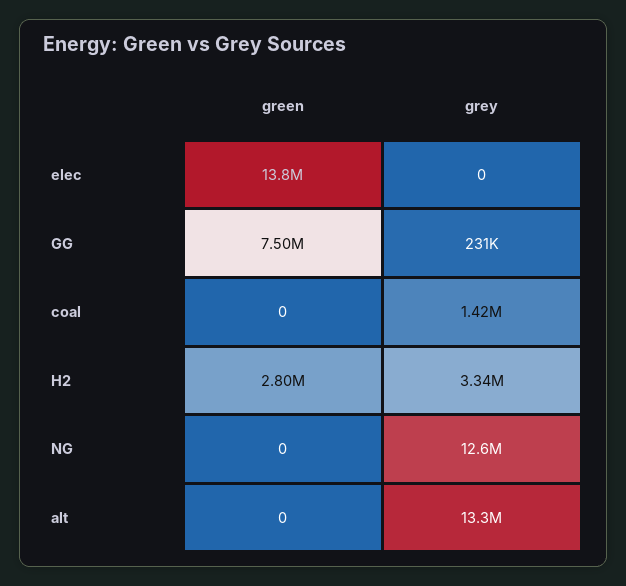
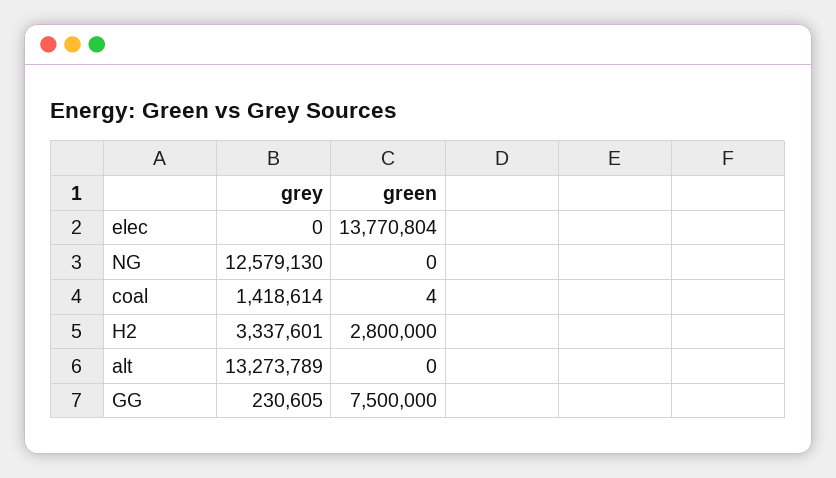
  {
    "green": {
      "elec": 13770804,
      "GG": 7500000,
-     "coal": 0,
+     "coal": 4,
      "H2": 2800000,
      "NG": 0,
      "alt": 0
    },
    "grey": {
      "elec": 0,
      "GG": 230605,
      "coal": 1418614,
      "H2": 3337601,
      "NG": 12579130,
      "alt": 13273789
    }
  }

